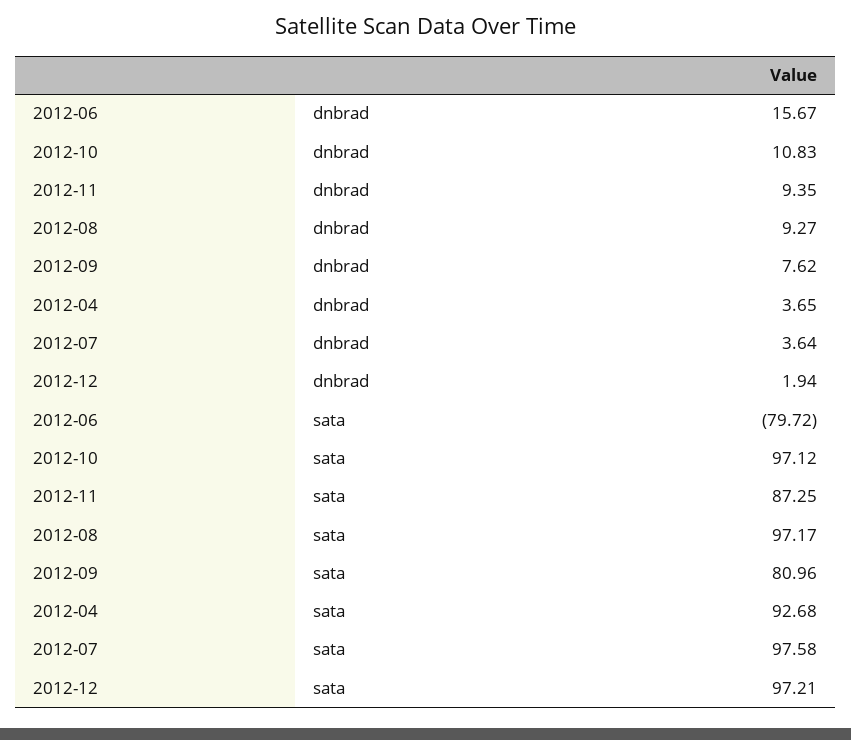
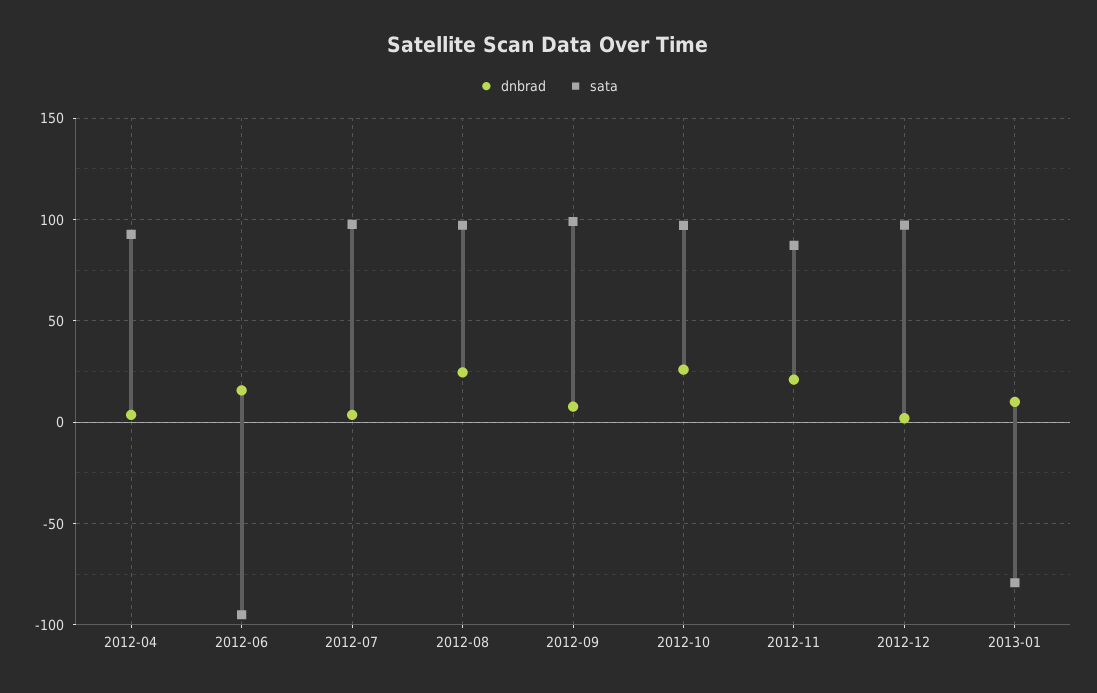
  {
    "dnbrad": {
      "2012-06": 15.67,
-     "2012-10": 10.83,
+     "2012-10": 25,
-     "2012-11": 9.35,
+     "2012-11": 20,
-     "2012-08": 9.27,
+     "2012-08": 25,
      "2012-09": 7.62,
      "2012-04": 3.65,
      "2012-07": 3.64,
-     "2012-12": 1.94
+     "2012-12": 1.94,
+     "2013-01": 10
    },
    "sata": {
-     "2012-06": -79.72,
+     "2012-06": -95,
      "2012-10": 97.12,
      "2012-11": 87.25,
      "2012-08": 97.17,
-     "2012-09": 80.96,
+     "2012-09": 100,
      "2012-04": 92.68,
      "2012-07": 97.58,
-     "2012-12": 97.21
+     "2012-12": 97.21,
+     "2013-01": -80
    }
  }

